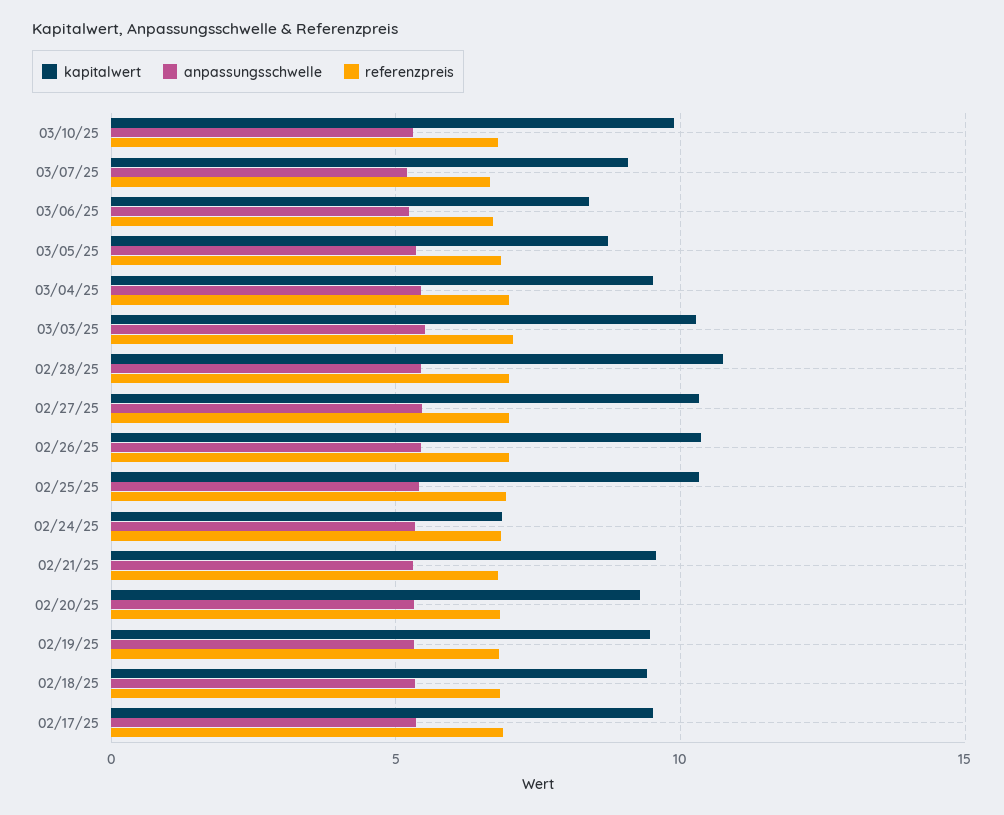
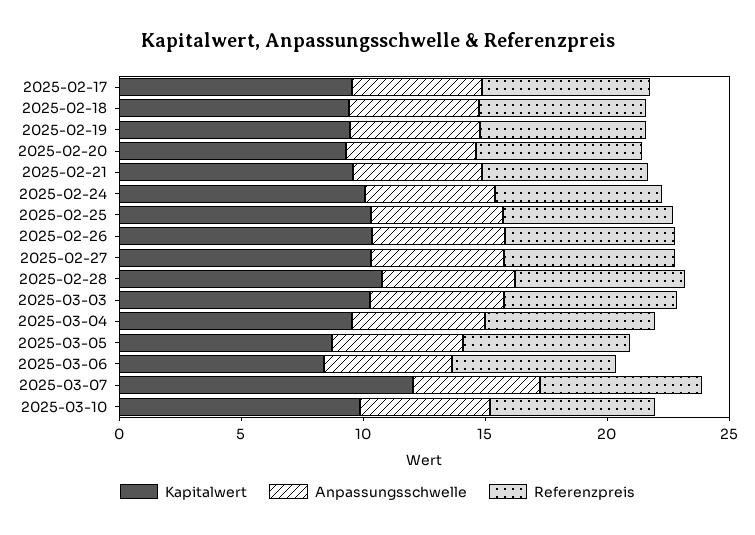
  {
    "kapitalwert": {
      "03/10/25": 10,
-     "03/07/25": 9,
+     "03/07/25": 12,
      "03/06/25": 8.5,
      "03/05/25": 8.5,
      "03/04/25": 9.5,
      "03/03/25": 10.5,
      "02/28/25": 11,
      "02/27/25": 10.5,
      "02/26/25": 10.5,
      "02/25/25": 10.5,
-     "02/24/25": 7,
+     "02/24/25": 10,
      "02/21/25": 9.5,
      "02/20/25": 9.5,
      "02/19/25": 9.5,
      "02/18/25": 9.5,
      "02/17/25": 9.5
    },
    "anpassungsschwelle": {
      "03/10/25": 5.5,
      "03/07/25": 5,
      "03/06/25": 5,
      "03/05/25": 5.5,
      "03/04/25": 5.5,
      "03/03/25": 5.5,
      "02/28/25": 5.5,
      "02/27/25": 5.5,
      "02/26/25": 5.5,
      "02/25/25": 5.5,
      "02/24/25": 5.5,
      "02/21/25": 5.5,
      "02/20/25": 5.5,
      "02/19/25": 5.5,
      "02/18/25": 5.5,
      "02/17/25": 5.5
    },
    "referenzpreis": {
      "03/10/25": 7,
      "03/07/25": 6.5,
      "03/06/25": 6.5,
      "03/05/25": 7,
      "03/04/25": 7,
      "03/03/25": 7,
      "02/28/25": 7,
      "02/27/25": 7,
      "02/26/25": 7,
      "02/25/25": 7,
      "02/24/25": 7,
      "02/21/25": 7,
      "02/20/25": 7,
      "02/19/25": 7,
      "02/18/25": 7,
      "02/17/25": 7
    }
  }

